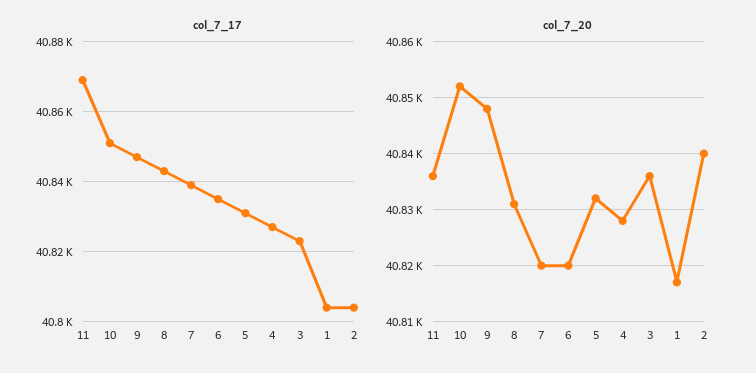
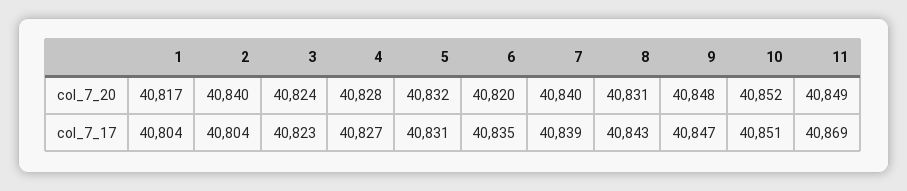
  {
    "col_7_17": {
      "11": 40869,
      "10": 40851,
      "9": 40847,
      "8": 40843,
      "7": 40839,
      "6": 40835,
      "5": 40831,
      "4": 40827,
      "3": 40823,
      "1": 40804,
      "2": 40804
    },
    "col_7_20": {
-     "11": 40835,
+     "11": 40849,
      "10": 40852,
      "9": 40848,
      "8": 40831,
-     "7": 40820,
+     "7": 40840,
      "6": 40820,
      "5": 40832,
      "4": 40828,
-     "3": 40835,
+     "3": 40824,
      "1": 40817,
      "2": 40840
    }
  }

